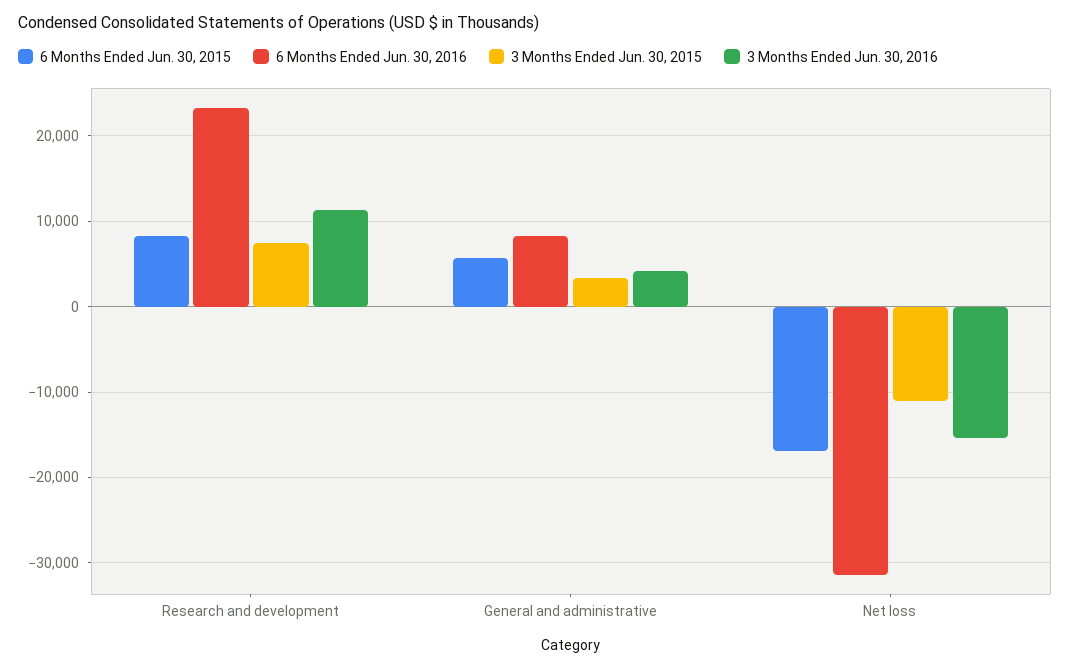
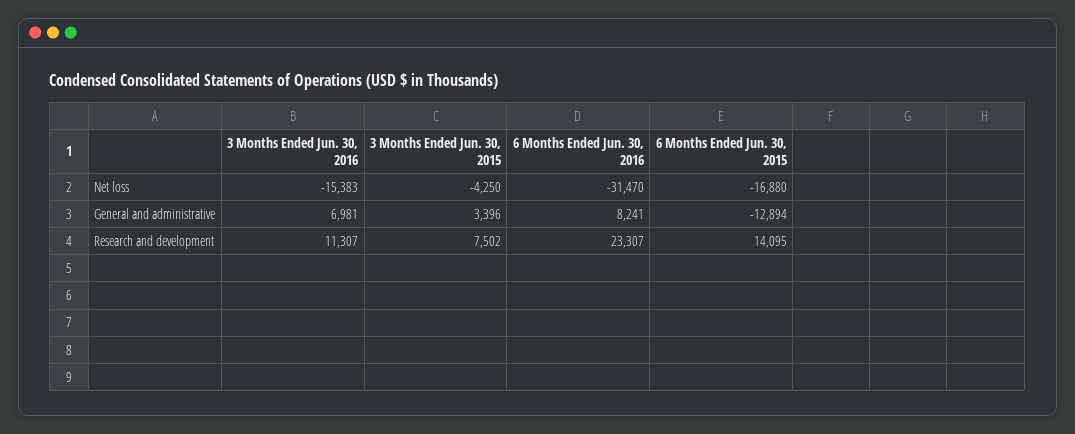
  {
    "6 Months Ended Jun. 30, 2015": {
-     "Research and development": 8000,
+     "Research and development": 14095,
-     "General and administrative": 6000,
+     "General and administrative": -12894,
      "Net loss": -16880
    },
    "6 Months Ended Jun. 30, 2016": {
      "Research and development": 23307,
      "General and administrative": 8241,
      "Net loss": -31470
    },
    "3 Months Ended Jun. 30, 2015": {
      "Research and development": 7502,
      "General and administrative": 3396,
-     "Net loss": -11000
+     "Net loss": -4250
    },
    "3 Months Ended Jun. 30, 2016": {
      "Research and development": 11307,
-     "General and administrative": 4000,
+     "General and administrative": 6981,
      "Net loss": -15383
    }
  }

